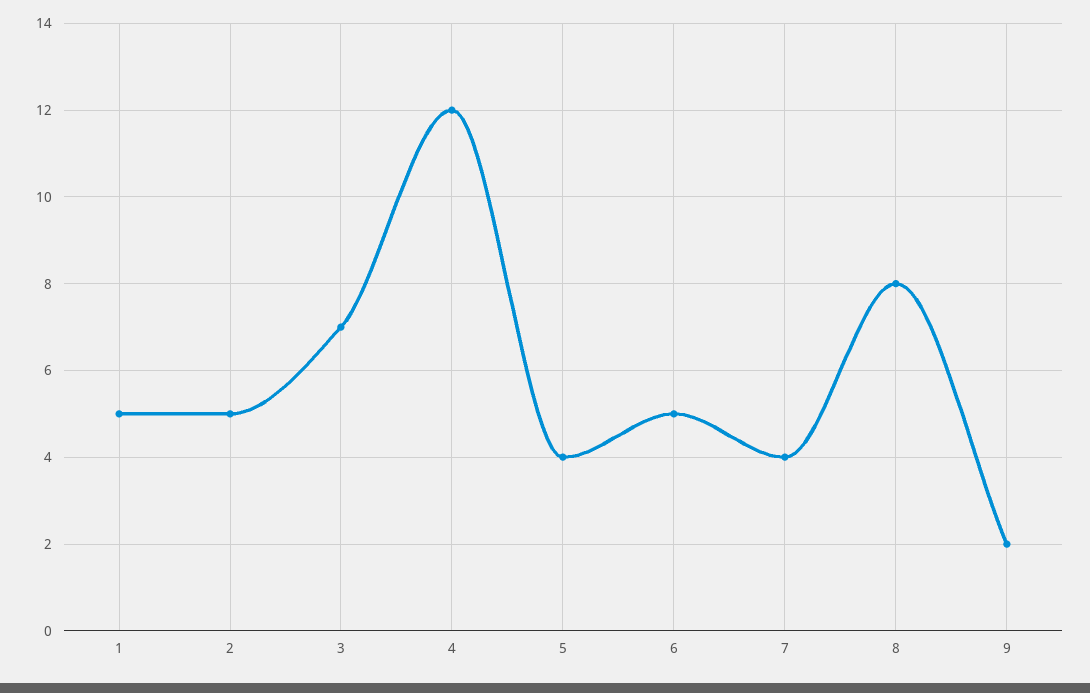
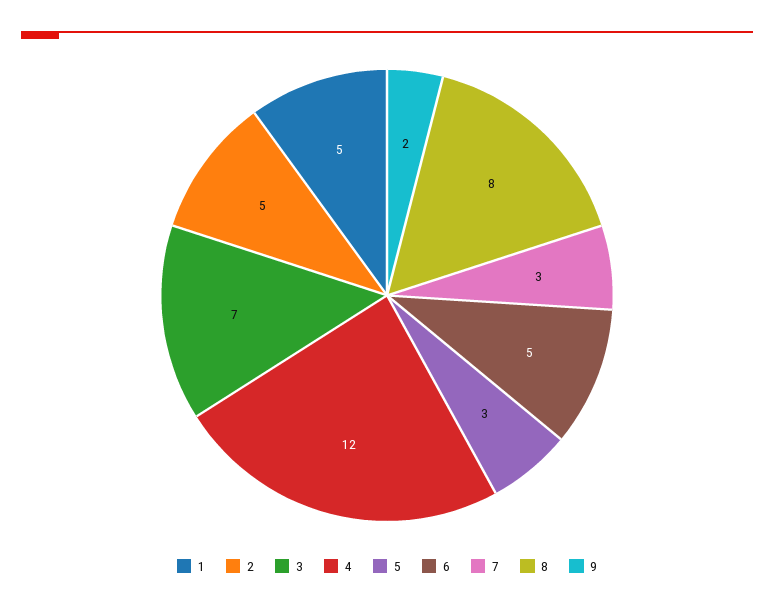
  {
    "1": 5,
    "2": 5,
    "3": 7,
    "4": 12,
-   "5": 4,
+   "5": 3,
    "6": 5,
-   "7": 4,
+   "7": 3,
    "8": 8,
    "9": 2
  }

